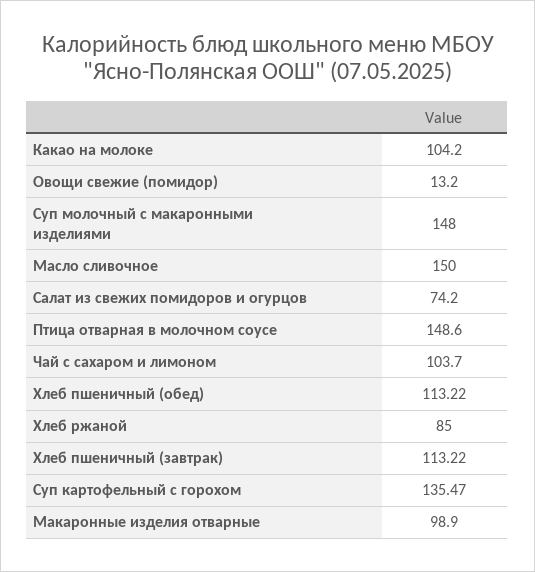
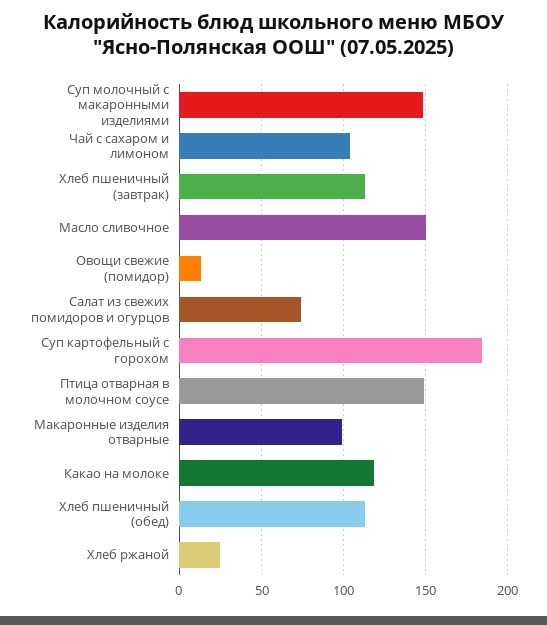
  {
-   "Какао на молоке": 104.2,
+   "Какао на молоке": 120,
    "Овощи свежие (помидор)": 13.2,
    "Суп молочный с макаронными изделиями": 148,
    "Масло сливочное": 150,
    "Салат из свежих помидоров и огурцов": 74.2,
    "Птица отварная в молочном соусе": 148.6,
    "Чай с сахаром и лимоном": 103.7,
    "Хлеб пшеничный (обед)": 113.22,
-   "Хлеб ржаной": 85,
+   "Хлеб ржаной": 25,
    "Хлеб пшеничный (завтрак)": 113.22,
-   "Суп картофельный с горохом": 135.47,
+   "Суп картофельный с горохом": 185,
    "Макаронные изделия отварные": 98.9
  }

